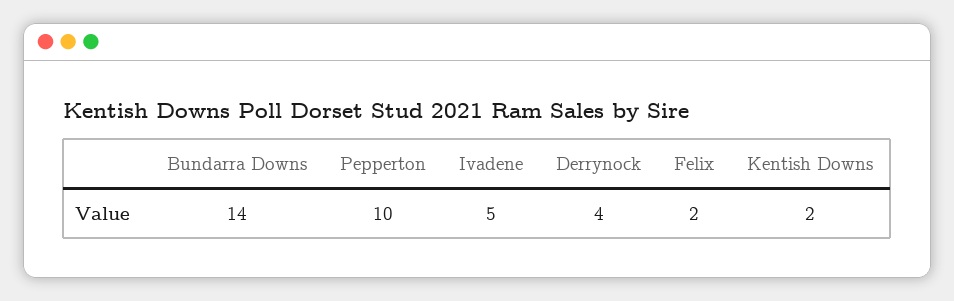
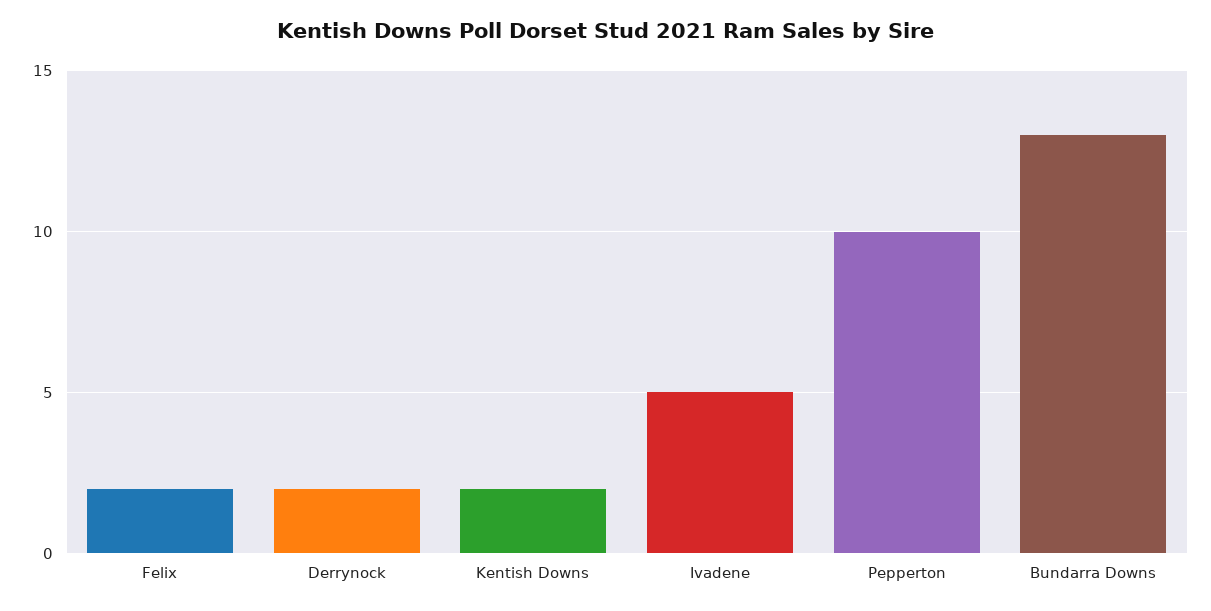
  {
-   "Bundarra Downs": 14,
+   "Bundarra Downs": 13,
    "Pepperton": 10,
    "Ivadene": 5,
-   "Derrynock": 4,
+   "Derrynock": 2,
    "Felix": 2,
    "Kentish Downs": 2
  }

